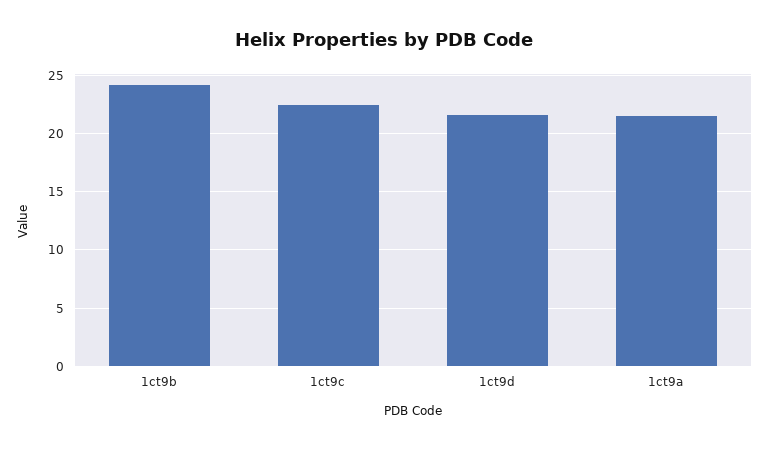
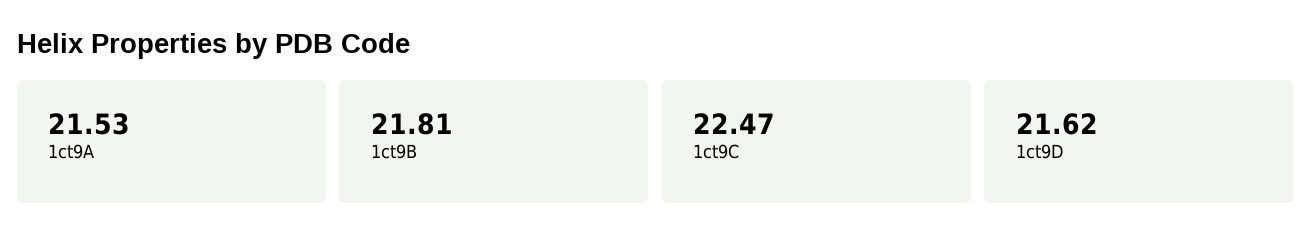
  {
-   "1ct9b": 24,
+   "1ct9b": 21.81,
    "1ct9c": 22.47,
    "1ct9d": 21.62,
    "1ct9a": 21.53
  }

